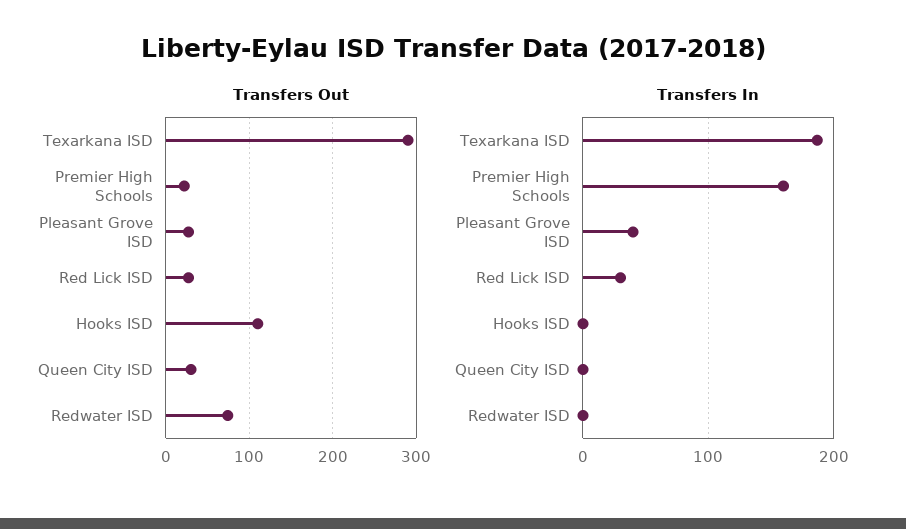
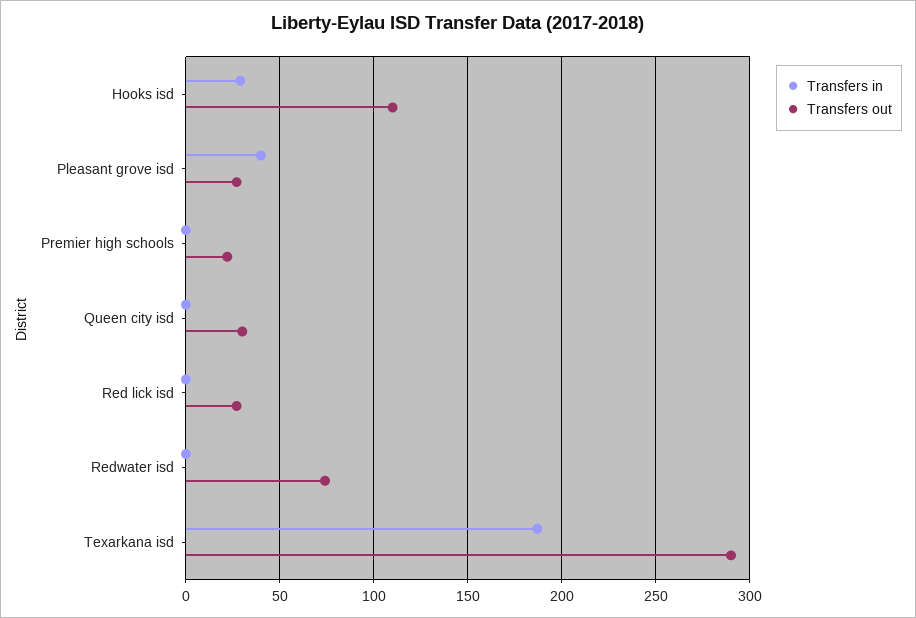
  {
    "Transfers Out": {
      "Texarkana ISD": 290,
      "Premier High Schools": 20,
      "Pleasant Grove ISD": 25,
      "Red Lick ISD": 25,
      "Hooks ISD": 110,
      "Queen City ISD": 30,
      "Redwater ISD": 75
    },
    "Transfers In": {
      "Texarkana ISD": 185,
-     "Premier High Schools": 160,
+     "Premier High Schools": 0,
      "Pleasant Grove ISD": 40,
-     "Red Lick ISD": 30,
+     "Red Lick ISD": 0,
-     "Hooks ISD": 0,
+     "Hooks ISD": 30,
      "Queen City ISD": 0,
      "Redwater ISD": 0
    }
  }

